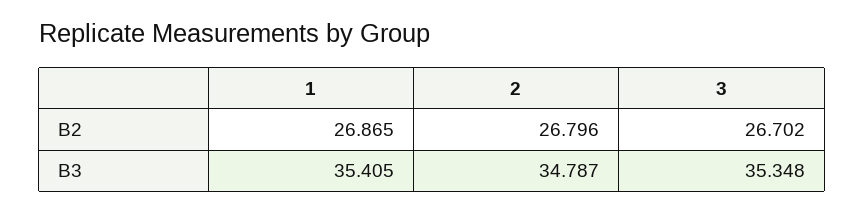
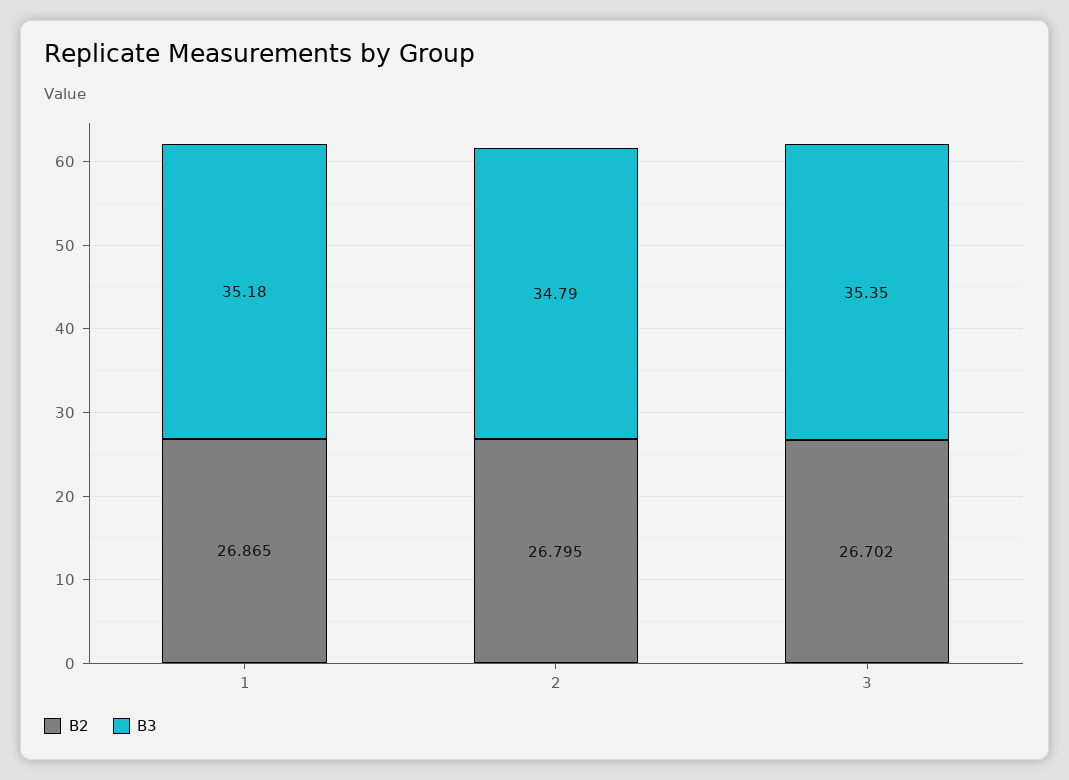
  {
    "B2": {
      "1": 26.865,
-     "2": 26.796,
+     "2": 26.795,
      "3": 26.702
    },
    "B3": {
-     "1": 35.405,
+     "1": 35.18,
      "2": 34.787,
      "3": 35.348
    }
  }

